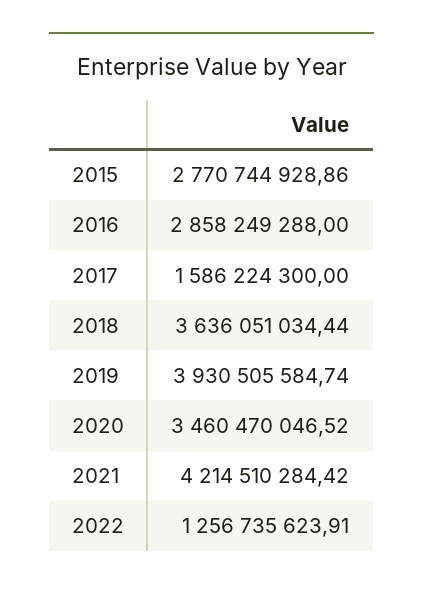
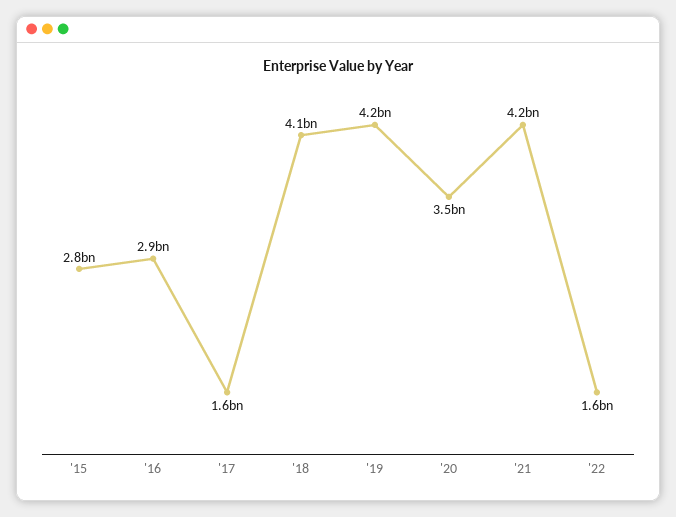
  {
    "2015": 2770744928.86,
    "2016": 2858249288,
    "2017": 1586224300,
-   "2018": 3636051034.44,
+   "2018": 4100000000,
-   "2019": 3930505584.74,
+   "2019": 4200000000,
    "2020": 3460470046.52,
    "2021": 4214510284.42,
-   "2022": 1256735623.91
+   "2022": 1600000000
  }

